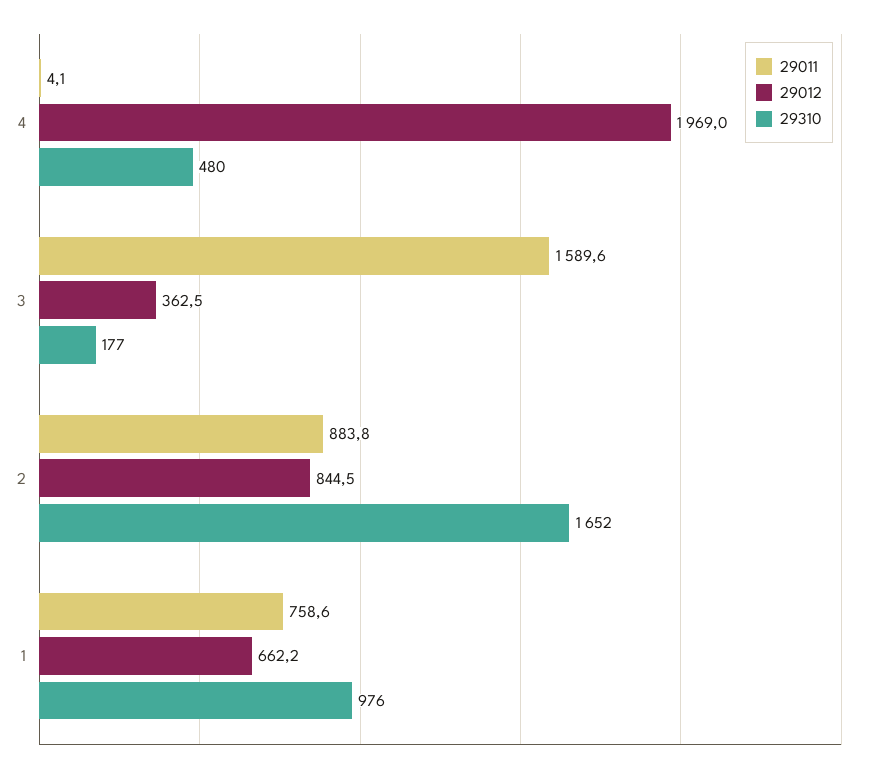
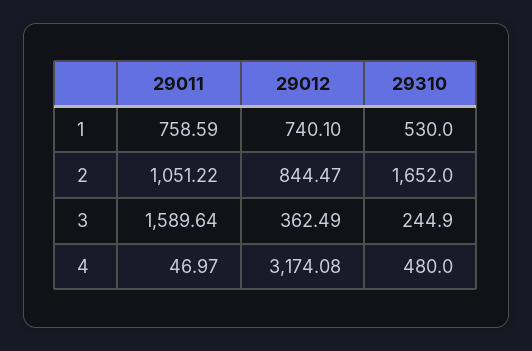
  {
    "29011": {
-     "4": 4.1,
+     "4": 46.97,
      "3": 1589.64,
-     "2": 883.8,
+     "2": 1051.22,
      "1": 758.59
    },
    "29012": {
-     "4": 1969,
+     "4": 3174.08,
      "3": 362.49,
      "2": 844.47,
-     "1": 662.2
+     "1": 740.1
    },
    "29310": {
      "4": 480,
-     "3": 177,
+     "3": 244.9,
      "2": 1652,
-     "1": 976
+     "1": 530
    }
  }

